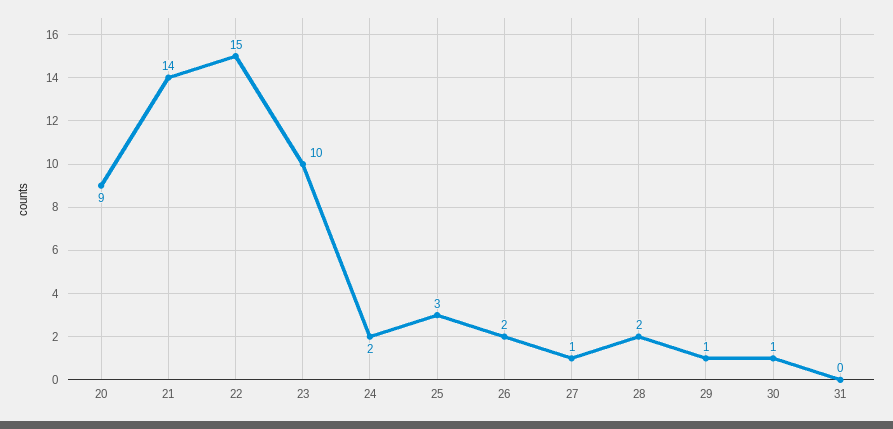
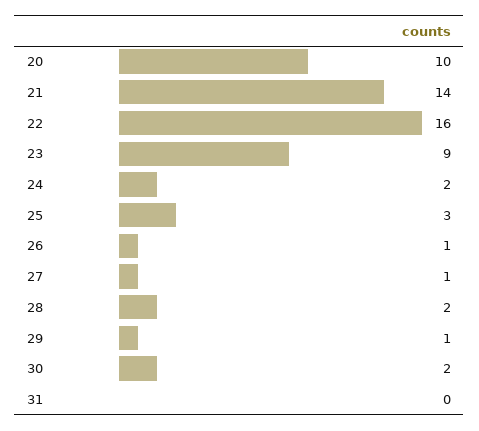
  {
-   "20": 9,
+   "20": 10,
    "21": 14,
-   "22": 15,
+   "22": 16,
-   "23": 10,
+   "23": 9,
    "24": 2,
    "25": 3,
-   "26": 2,
+   "26": 1,
    "27": 1,
    "28": 2,
    "29": 1,
-   "30": 1,
+   "30": 2,
    "31": 0
  }

